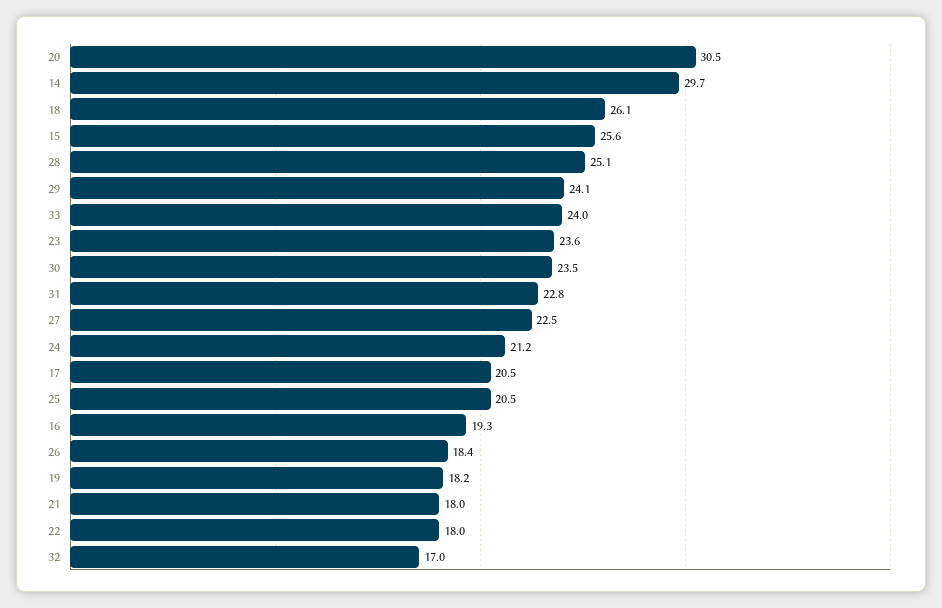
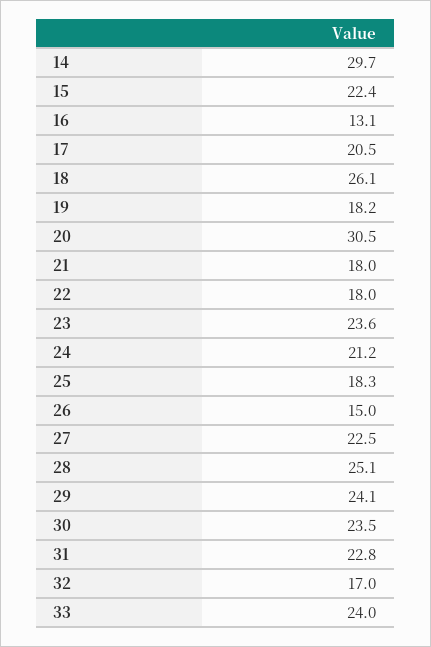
  {
    "20": 30.5,
    "14": 29.7,
    "18": 26.1,
-   "15": 25.6,
+   "15": 22.4,
    "28": 25.1,
    "29": 24.1,
    "33": 24,
    "23": 23.6,
    "30": 23.5,
    "31": 22.8,
    "27": 22.5,
    "24": 21.2,
    "17": 20.5,
-   "25": 20.5,
+   "25": 18.3,
-   "16": 19.3,
+   "16": 13.1,
-   "26": 18.4,
+   "26": 15,
    "19": 18.2,
    "21": 18,
    "22": 18,
    "32": 17
  }

